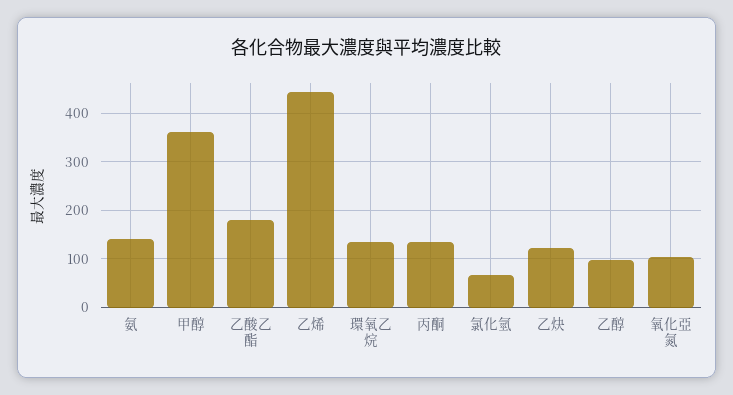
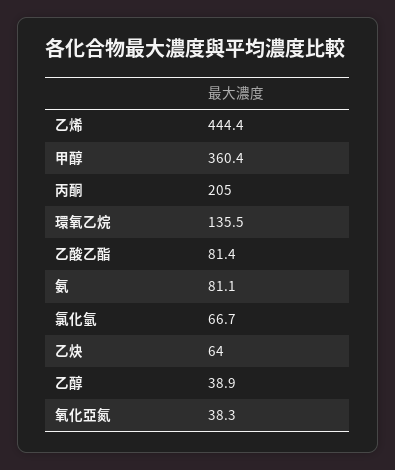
  {
-   "氨": 140,
+   "氨": 81.1,
    "甲醇": 360.4,
-   "乙酸乙酯": 180,
+   "乙酸乙酯": 81.4,
    "乙烯": 444.4,
    "環氧乙烷": 135.5,
-   "丙酮": 140,
+   "丙酮": 205,
    "氯化氫": 66.7,
-   "乙炔": 120,
+   "乙炔": 64,
-   "乙醇": 100,
+   "乙醇": 38.9,
-   "氧化亞氮": 100
+   "氧化亞氮": 38.3
  }

